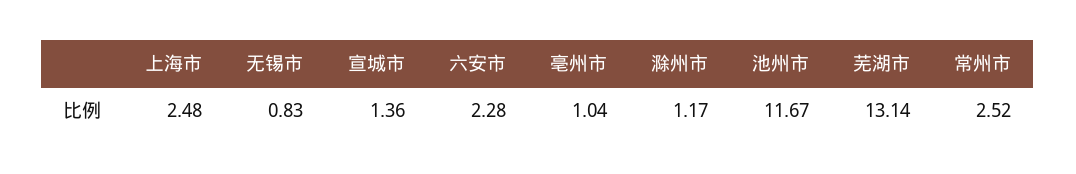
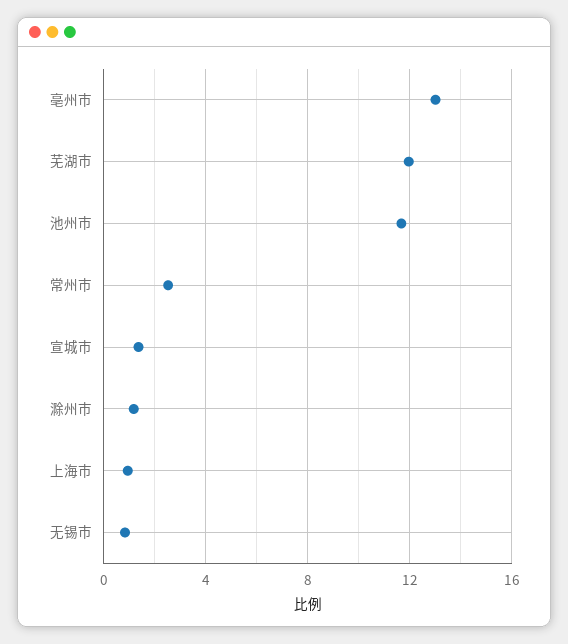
  {
-   "上海市": 2.48,
+   "上海市": 1,
    "无锡市": 0.83,
    "宣城市": 1.36,
-   "六安市": 2.28,
-   "亳州市": 1.04,
+   "亳州市": 13,
    "滁州市": 1.17,
    "池州市": 11.67,
-   "芜湖市": 13.14,
+   "芜湖市": 12,
    "常州市": 2.52
  }

